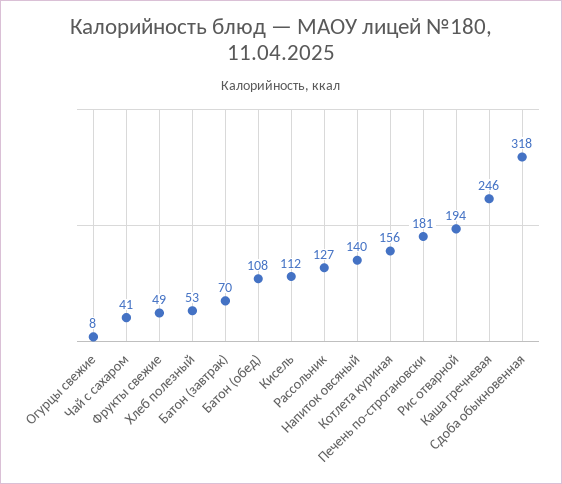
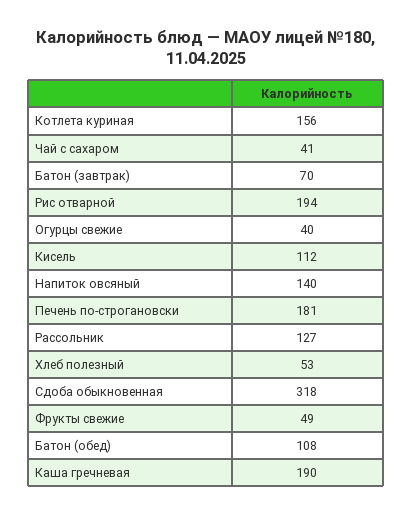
  {
-   "Огурцы свежие": 8,
+   "Огурцы свежие": 40,
    "Чай с сахаром": 41,
    "Фрукты свежие": 49,
    "Хлеб полезный": 53,
    "Батон (завтрак)": 70,
    "Батон (обед)": 108,
    "Кисель": 112,
    "Рассольник": 127,
    "Напиток овсяный": 140,
    "Котлета куриная": 156,
    "Печень по-строгановски": 181,
    "Рис отварной": 194,
-   "Каша гречневая": 246,
+   "Каша гречневая": 190,
    "Сдоба обыкновенная": 318
  }

